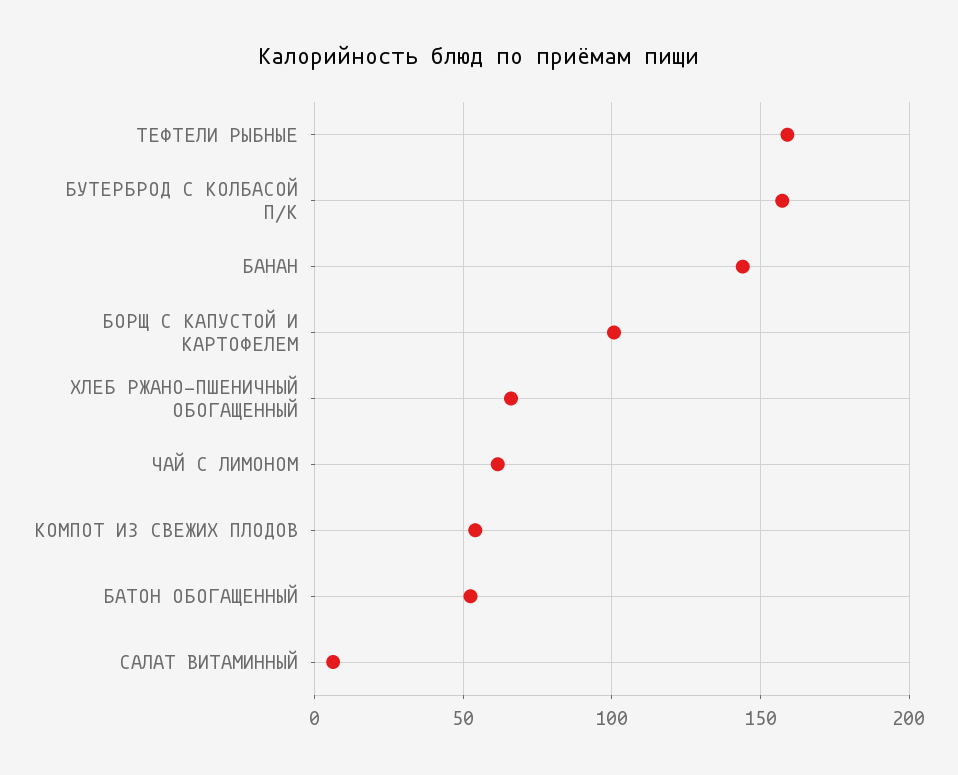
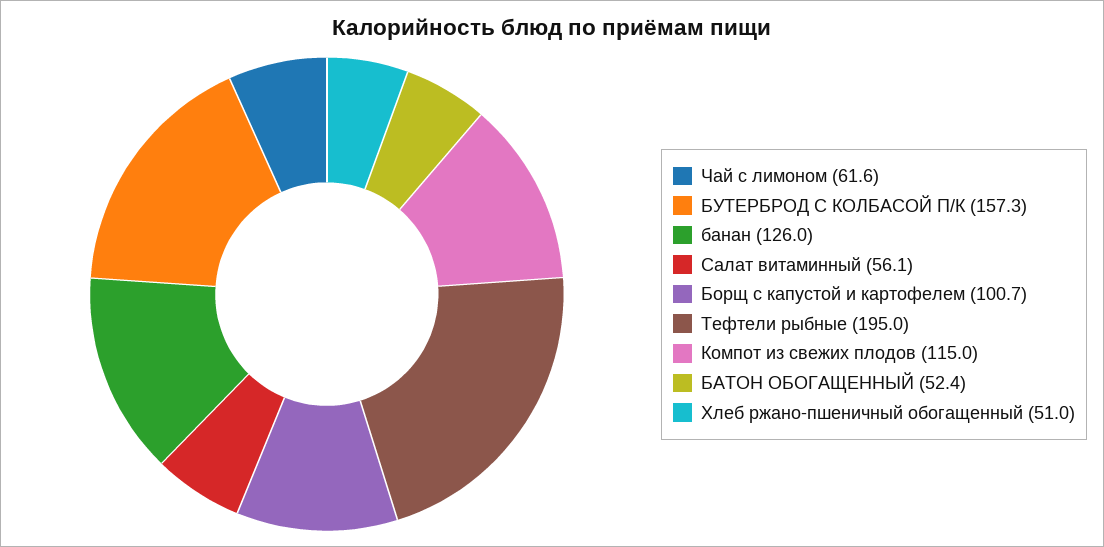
  {
-   "ТЕФТЕЛИ РЫБНЫЕ": 160,
+   "ТЕФТЕЛИ РЫБНЫЕ": 195,
    "БУТЕРБРОД С КОЛБАСОЙ П/К": 157.3,
-   "БАНАН": 145,
+   "БАНАН": 126,
    "БОРЩ С КАПУСТОЙ И КАРТОФЕЛЕМ": 100.7,
-   "ХЛЕБ РЖАНО-ПШЕНИЧНЫЙ ОБОГАЩЕННЫЙ": 65,
+   "ХЛЕБ РЖАНО-ПШЕНИЧНЫЙ ОБОГАЩЕННЫЙ": 51,
    "ЧАЙ С ЛИМОНОМ": 61.6,
-   "КОМПОТ ИЗ СВЕЖИХ ПЛОДОВ": 55,
+   "КОМПОТ ИЗ СВЕЖИХ ПЛОДОВ": 115,
    "БАТОН ОБОГАЩЕННЫЙ": 52.4,
-   "САЛАТ ВИТАМИННЫЙ": 5
+   "САЛАТ ВИТАМИННЫЙ": 56.1
  }

